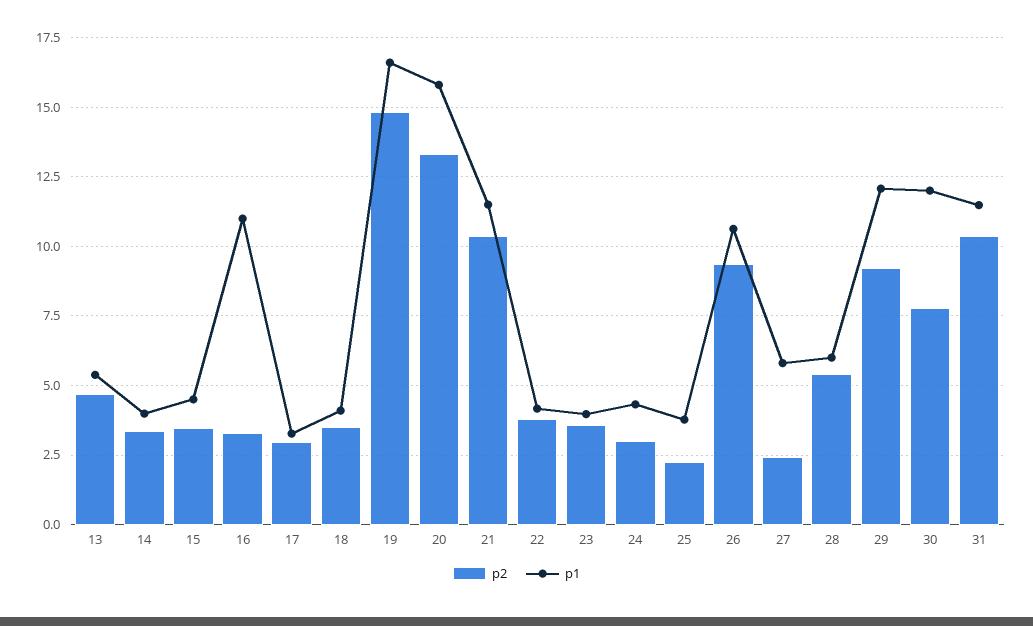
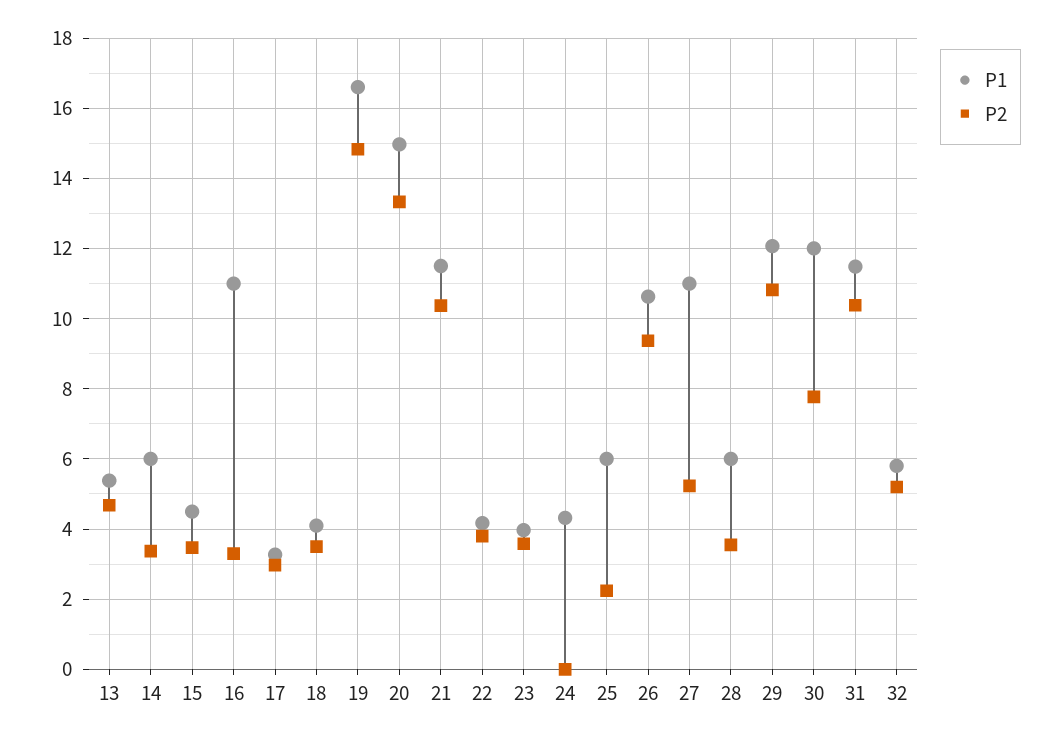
  {
    "p2": {
      "13": 4.6,
      "14": 3.4,
      "15": 3.4,
      "16": 3.4,
      "17": 3,
      "18": 3.6,
      "19": 14.8,
      "20": 13.4,
      "21": 10.4,
      "22": 3.8,
      "23": 3.6,
-     "24": 3,
+     "24": 0,
      "25": 2.2,
      "26": 9.4,
-     "27": 2.5,
+     "27": 5.2,
-     "28": 5.5,
+     "28": 3.6,
-     "29": 9.25,
+     "29": 10.8,
      "30": 7.8,
-     "31": 10.4
+     "31": 10.4,
+     "32": 5.2
    },
    "p1": {
      "13": 5.4,
-     "14": 4,
+     "14": 6,
      "15": 4.6,
      "16": 11,
      "17": 3.2,
      "18": 4.2,
      "19": 16.6,
-     "20": 15.75,
+     "20": 15,
      "21": 11.6,
      "22": 4.2,
      "23": 4,
      "24": 4.4,
-     "25": 3.75,
+     "25": 6,
      "26": 10.6,
-     "27": 5.75,
+     "27": 11,
      "28": 6,
      "29": 12,
      "30": 12,
-     "31": 11.4
+     "31": 11.4,
+     "32": 5.8
    }
  }

